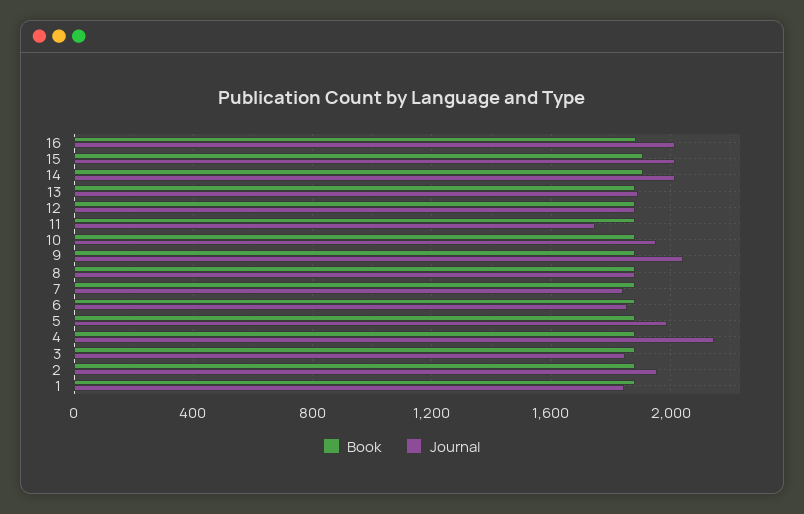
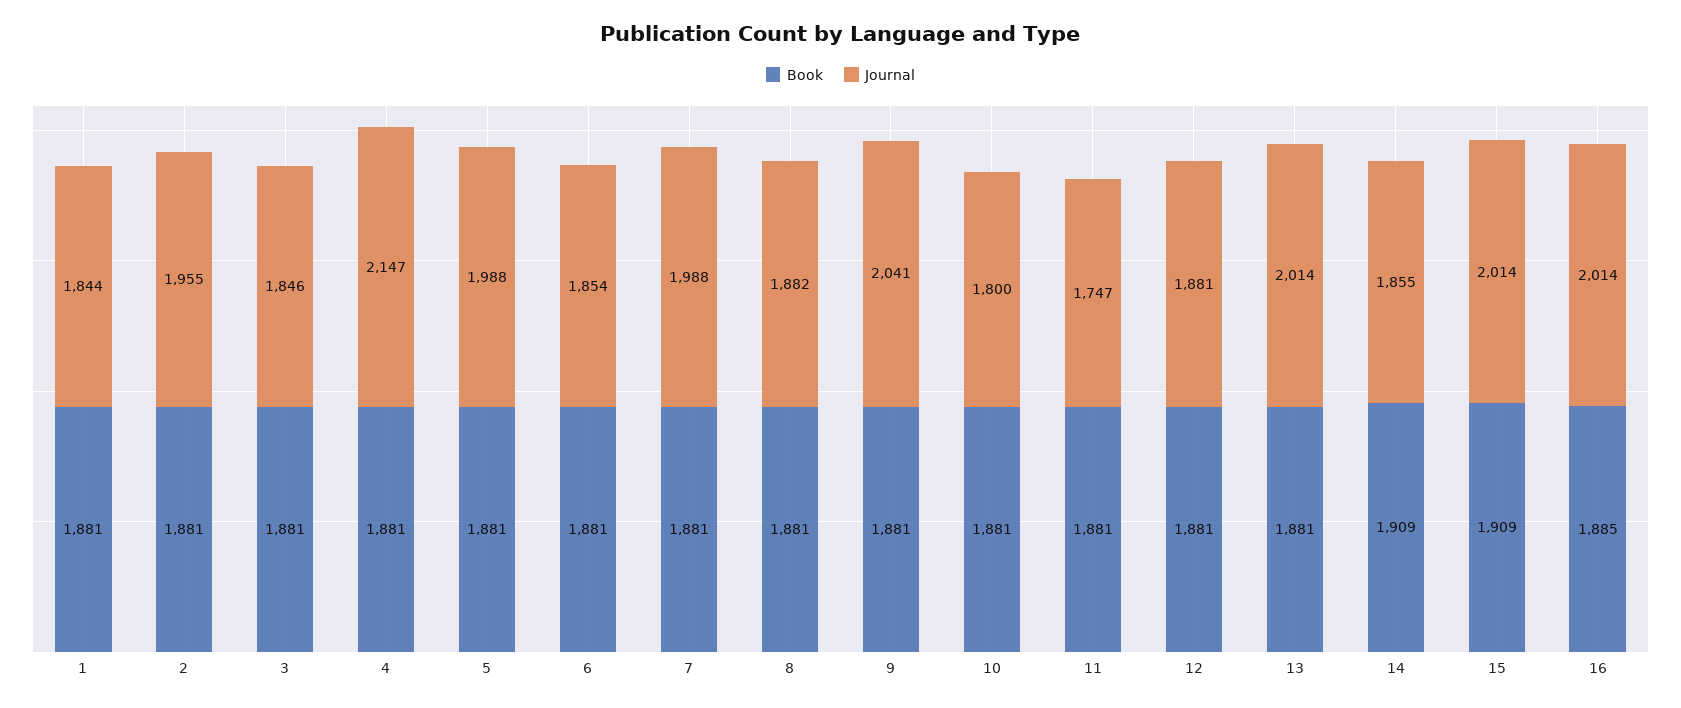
  {
    "Book": {
      "16": 1885,
      "15": 1909,
      "14": 1909,
      "13": 1881,
      "12": 1881,
      "11": 1881,
      "10": 1881,
      "9": 1881,
      "8": 1881,
      "7": 1881,
      "6": 1881,
      "5": 1881,
      "4": 1881,
      "3": 1881,
      "2": 1881,
      "1": 1881
    },
    "Journal": {
      "16": 2014,
      "15": 2014,
-     "14": 2000,
+     "14": 1855,
-     "13": 1900,
+     "13": 2014,
      "12": 1881,
      "11": 1747,
-     "10": 1950,
+     "10": 1800,
      "9": 2041,
      "8": 1882,
-     "7": 1850,
+     "7": 1988,
      "6": 1854,
      "5": 1988,
      "4": 2147,
      "3": 1846,
      "2": 1955,
      "1": 1844
    }
  }

